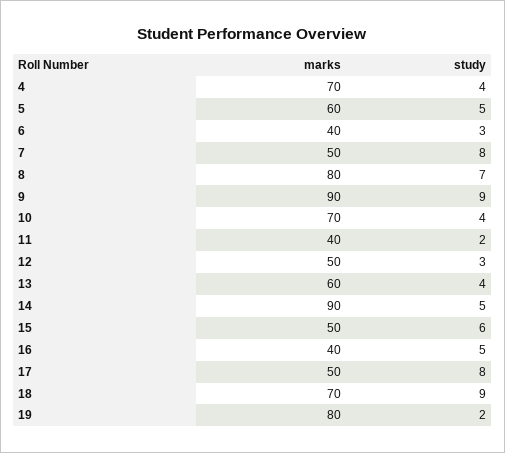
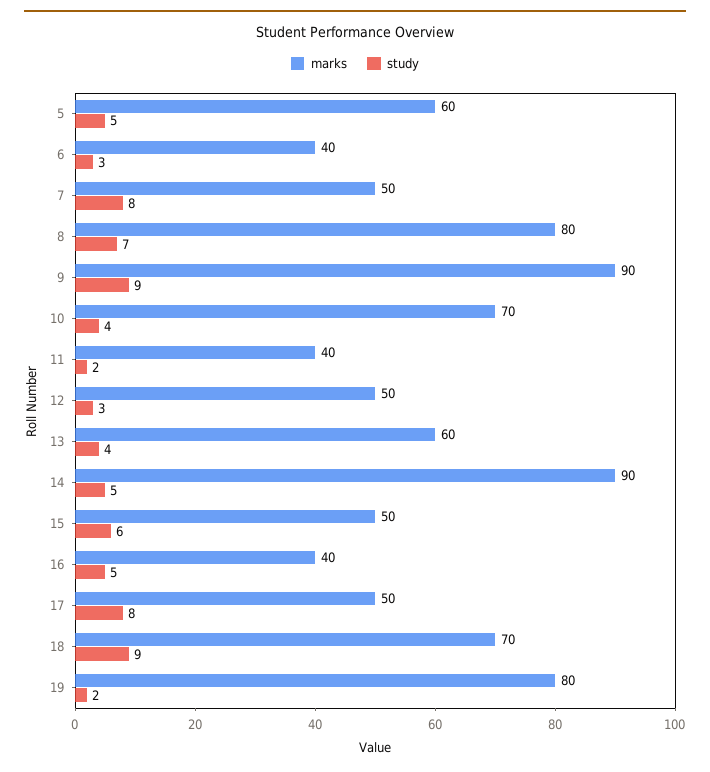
  {
    "marks": {
-     "4": 70,
      "5": 60,
      "6": 40,
      "7": 50,
      "8": 80,
      "9": 90,
      "10": 70,
      "11": 40,
      "12": 50,
      "13": 60,
      "14": 90,
      "15": 50,
      "16": 40,
      "17": 50,
      "18": 70,
      "19": 80
    },
    "study": {
-     "4": 4,
      "5": 5,
      "6": 3,
      "7": 8,
      "8": 7,
      "9": 9,
      "10": 4,
      "11": 2,
      "12": 3,
      "13": 4,
      "14": 5,
      "15": 6,
      "16": 5,
      "17": 8,
      "18": 9,
      "19": 2
    }
  }

